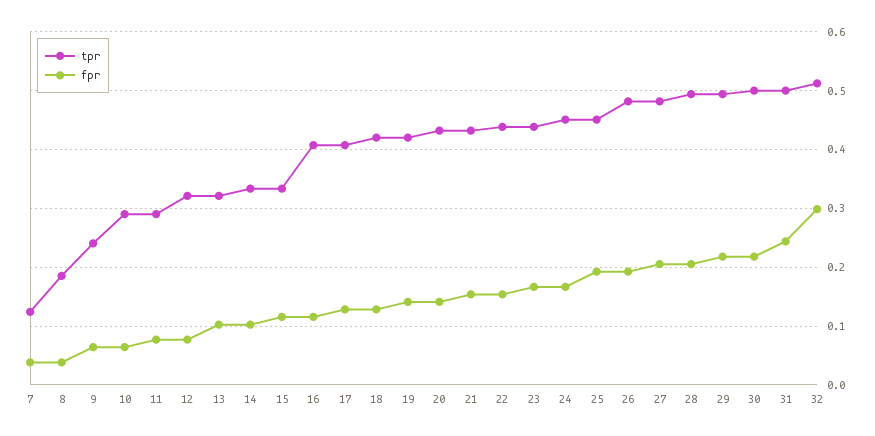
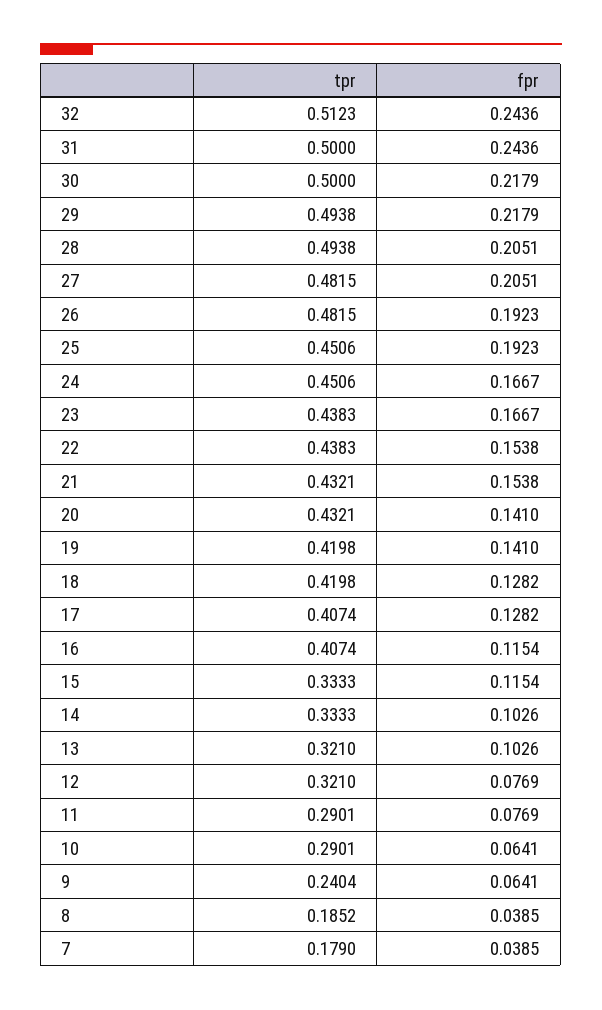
  {
    "tpr": {
-     "7": 0.12,
+     "7": 0.179,
      "8": 0.1852,
      "9": 0.2404,
      "10": 0.2901,
      "11": 0.2901,
      "12": 0.321,
      "13": 0.321,
      "14": 0.3333,
      "15": 0.3333,
      "16": 0.4074,
      "17": 0.4074,
      "18": 0.4198,
      "19": 0.4198,
      "20": 0.4321,
      "21": 0.4321,
      "22": 0.4383,
      "23": 0.4383,
      "24": 0.4506,
      "25": 0.4506,
      "26": 0.4815,
      "27": 0.4815,
      "28": 0.4938,
      "29": 0.4938,
      "30": 0.5,
      "31": 0.5,
      "32": 0.5123
    },
    "fpr": {
      "7": 0.0385,
      "8": 0.0385,
      "9": 0.0641,
      "10": 0.0641,
      "11": 0.0769,
      "12": 0.0769,
      "13": 0.1026,
      "14": 0.1026,
      "15": 0.1154,
      "16": 0.1154,
      "17": 0.1282,
      "18": 0.1282,
      "19": 0.141,
      "20": 0.141,
      "21": 0.1538,
      "22": 0.1538,
      "23": 0.1667,
      "24": 0.1667,
      "25": 0.1923,
      "26": 0.1923,
      "27": 0.2051,
      "28": 0.2051,
      "29": 0.2179,
      "30": 0.2179,
      "31": 0.2436,
-     "32": 0.3
+     "32": 0.2436
    }
  }

